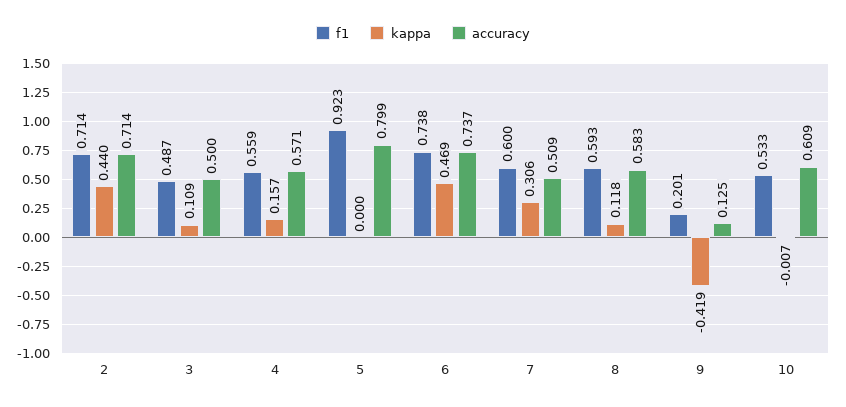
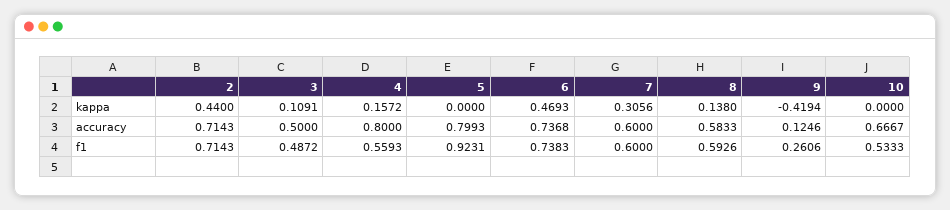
  {
    "f1": {
      "2": 0.7143,
      "3": 0.4872,
      "4": 0.5593,
      "5": 0.9231,
      "6": 0.7383,
      "7": 0.6,
      "8": 0.5926,
-     "9": 0.201,
+     "9": 0.2606,
      "10": 0.5333
    },
    "kappa": {
      "2": 0.44,
      "3": 0.1091,
      "4": 0.1572,
      "5": 0,
      "6": 0.4693,
      "7": 0.3056,
-     "8": 0.118,
+     "8": 0.138,
      "9": -0.4194,
-     "10": -0.007
+     "10": 0
    },
    "accuracy": {
      "2": 0.7143,
      "3": 0.5,
-     "4": 0.571,
+     "4": 0.8,
      "5": 0.7993,
      "6": 0.7368,
-     "7": 0.509,
+     "7": 0.6,
      "8": 0.5833,
      "9": 0.1246,
-     "10": 0.609
+     "10": 0.6667
    }
  }

